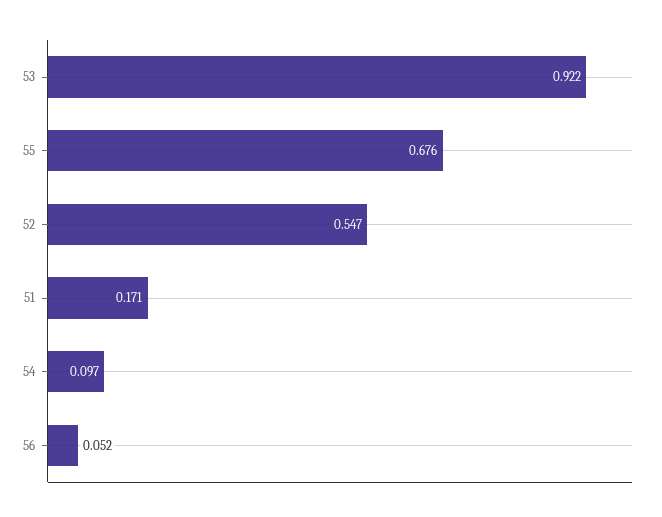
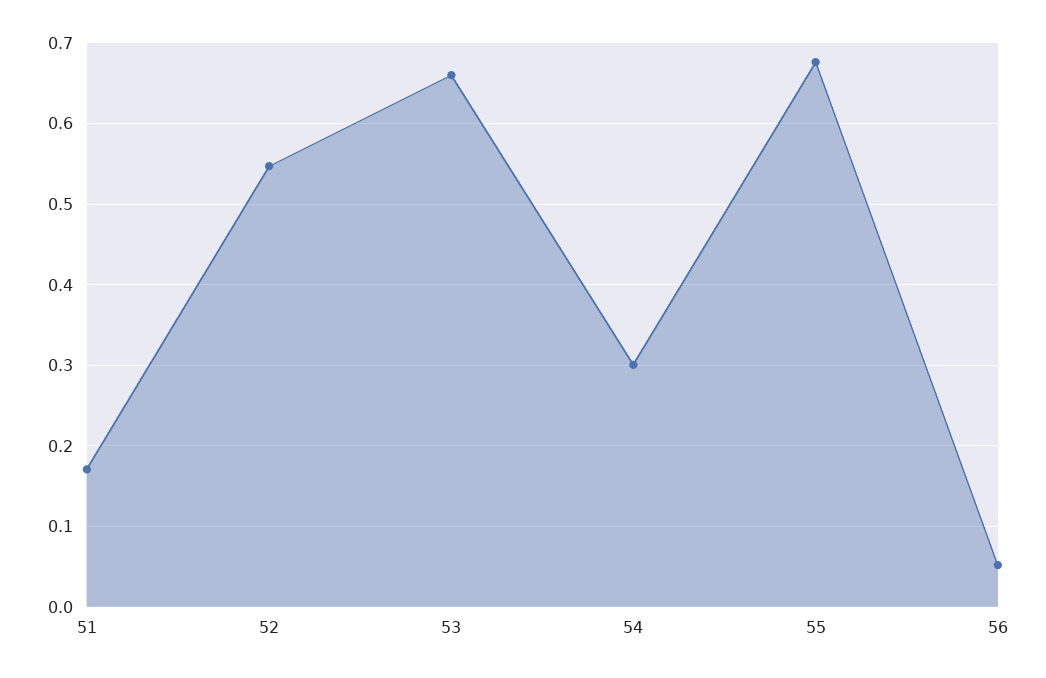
  {
-   "53": 0.922,
+   "53": 0.66,
    "55": 0.676,
    "52": 0.547,
    "51": 0.171,
-   "54": 0.097,
+   "54": 0.3,
    "56": 0.052
  }

